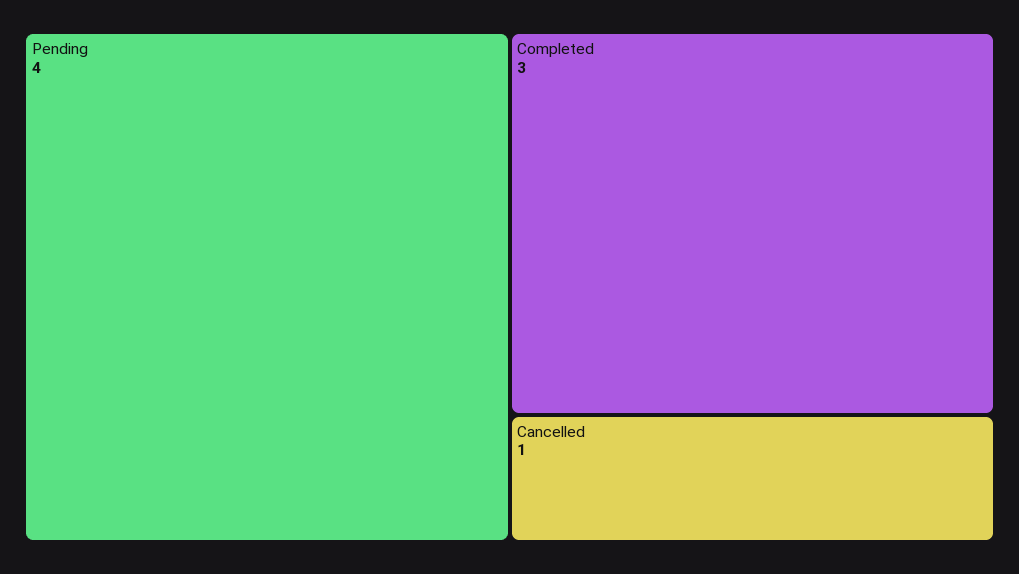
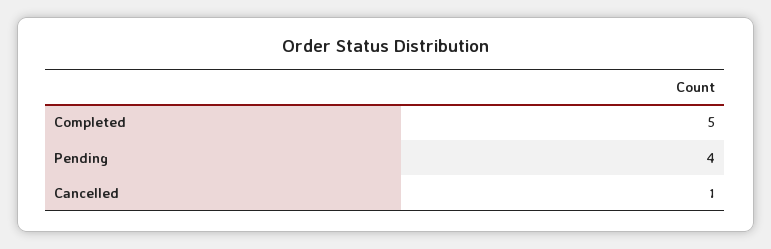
  {
    "Pending": 4,
-   "Completed": 3,
+   "Completed": 5,
    "Cancelled": 1
  }

